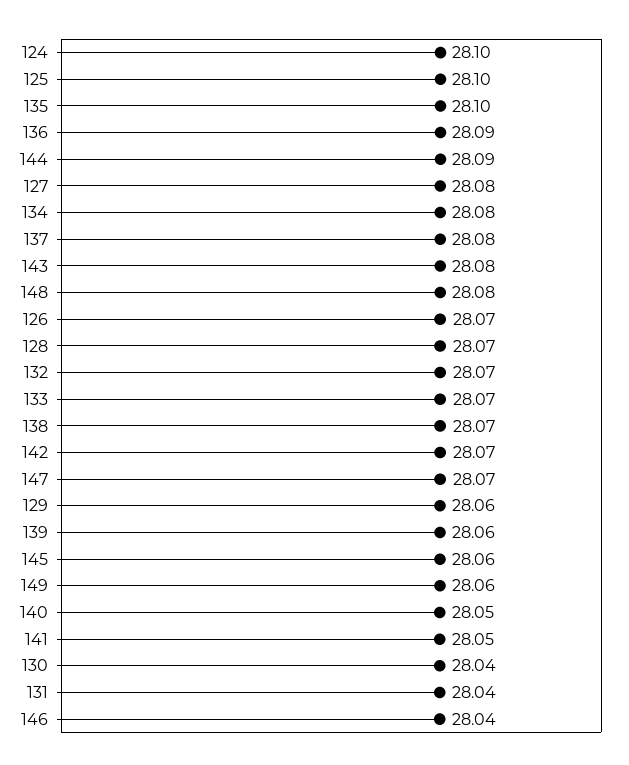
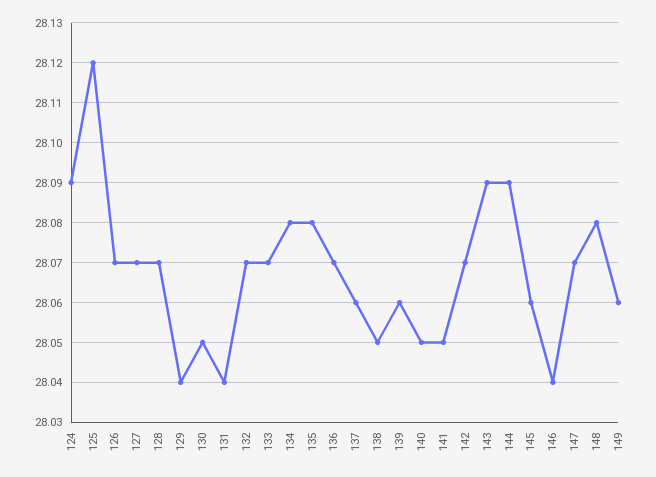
  {
-   "124": 28.1,
+   "124": 28.09,
-   "125": 28.1,
+   "125": 28.12,
-   "135": 28.1,
+   "135": 28.08,
-   "136": 28.09,
+   "136": 28.07,
    "144": 28.09,
-   "127": 28.08,
+   "127": 28.07,
    "134": 28.08,
-   "137": 28.08,
+   "137": 28.06,
-   "143": 28.08,
+   "143": 28.09,
    "148": 28.08,
    "126": 28.07,
    "128": 28.07,
    "132": 28.07,
    "133": 28.07,
-   "138": 28.07,
+   "138": 28.05,
    "142": 28.07,
    "147": 28.07,
-   "129": 28.06,
+   "129": 28.04,
    "139": 28.06,
    "145": 28.06,
    "149": 28.06,
    "140": 28.05,
    "141": 28.05,
-   "130": 28.04,
+   "130": 28.05,
    "131": 28.04,
    "146": 28.04
  }

